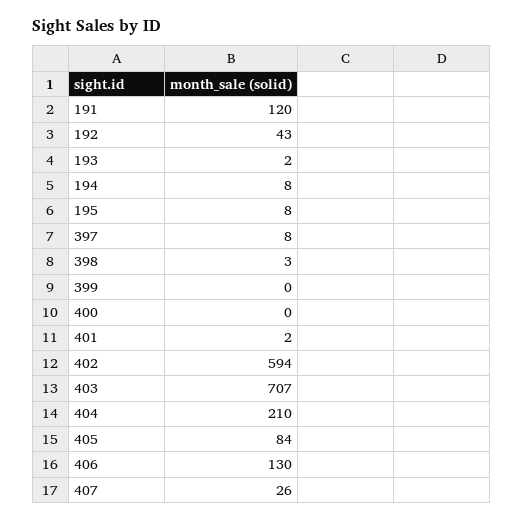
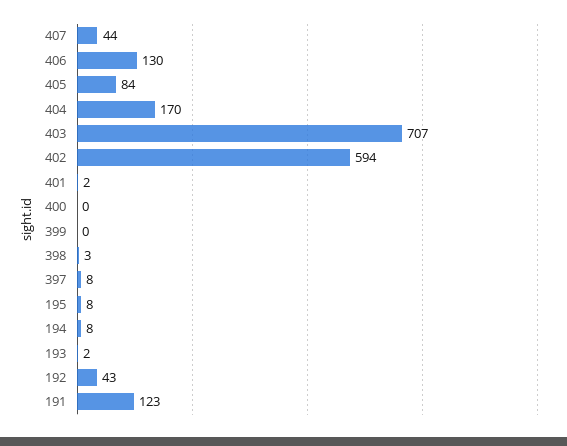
  {
-   "191": 120,
+   "191": 123,
    "192": 43,
    "193": 2,
    "194": 8,
    "195": 8,
    "397": 8,
    "398": 3,
    "399": 0,
    "400": 0,
    "401": 2,
    "402": 594,
    "403": 707,
-   "404": 210,
+   "404": 170,
    "405": 84,
    "406": 130,
-   "407": 26
+   "407": 44
  }

